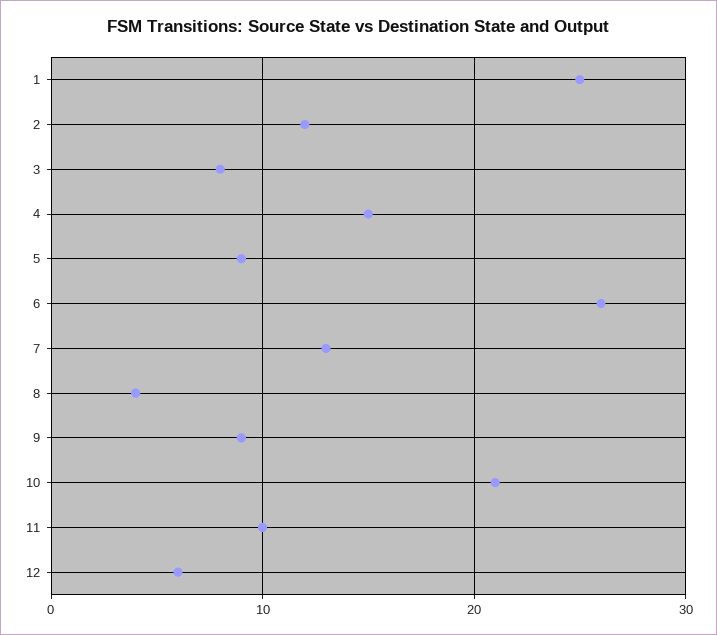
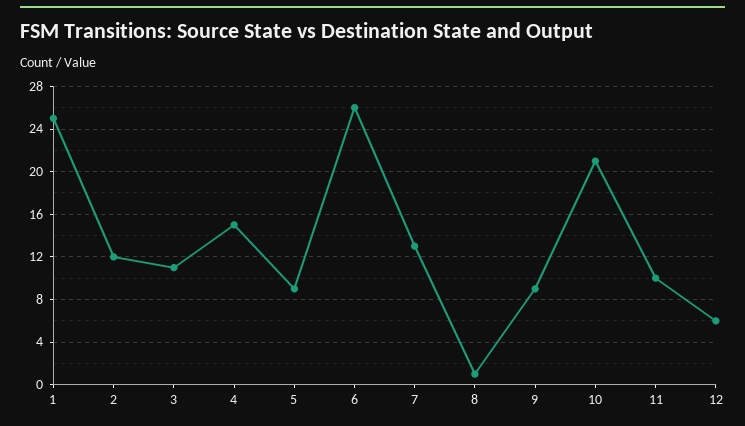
  {
    "1": 25,
    "2": 12,
-   "3": 8,
+   "3": 11,
    "4": 15,
    "5": 9,
    "6": 26,
    "7": 13,
-   "8": 4,
+   "8": 1,
    "9": 9,
    "10": 21,
    "11": 10,
    "12": 6
  }

